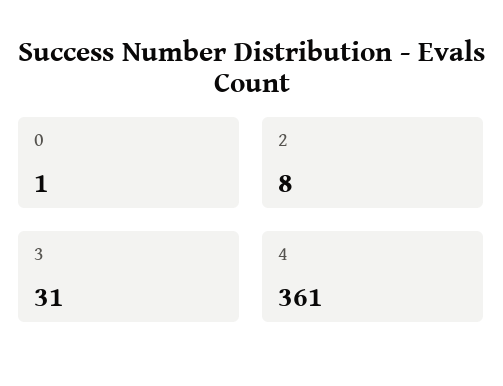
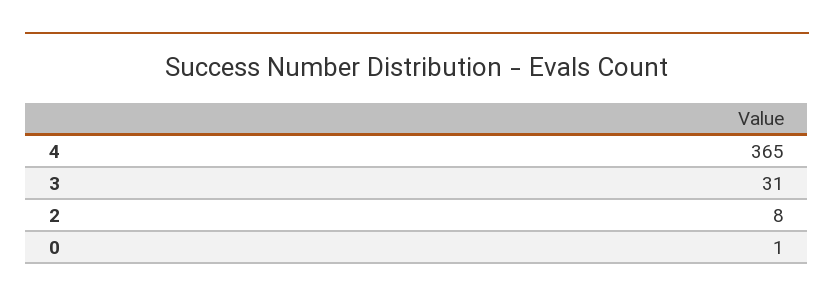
  {
    "0": 1,
    "2": 8,
    "3": 31,
-   "4": 361
+   "4": 365
  }

